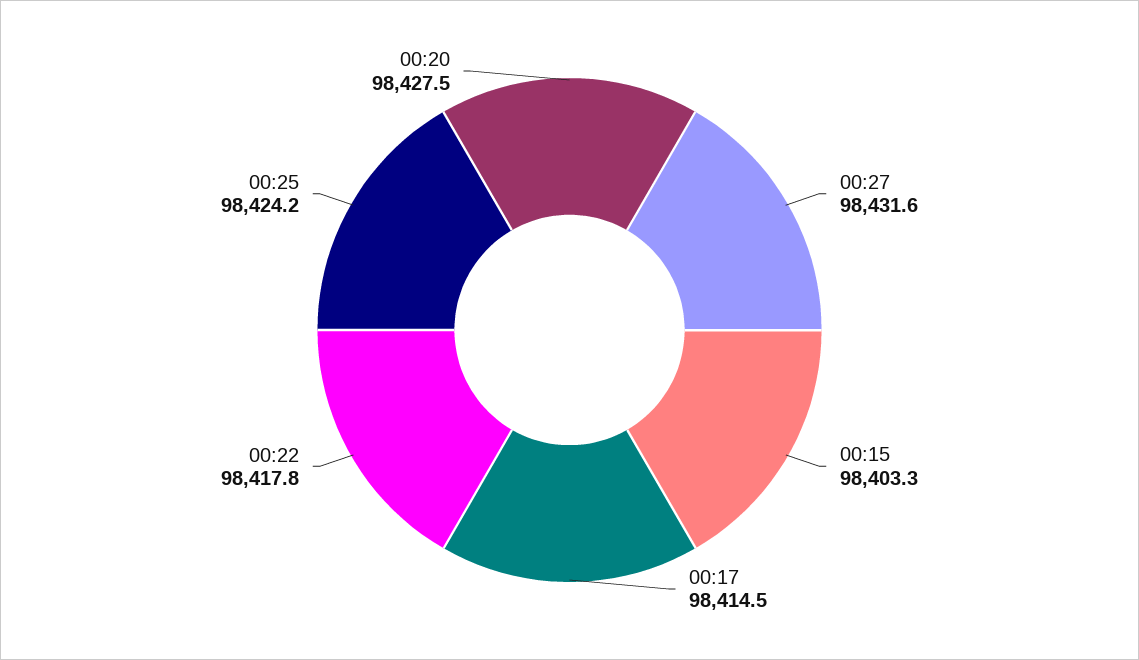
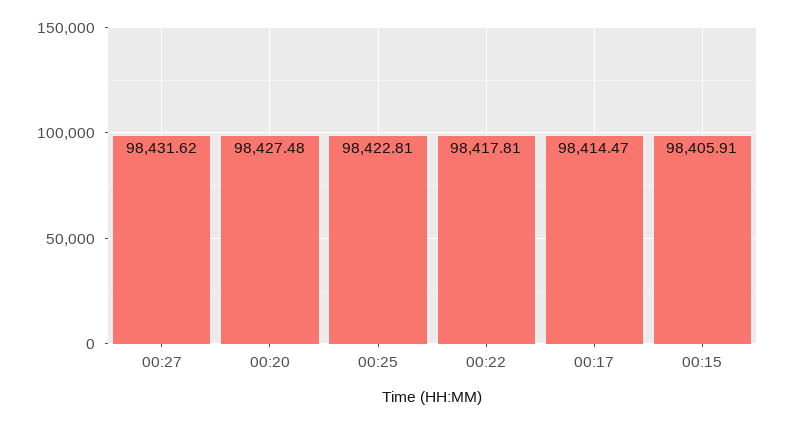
  {
    "00:27": 98431.62,
-   "00:15": 98403.3,
+   "00:15": 98405.91,
    "00:17": 98414.47,
    "00:22": 98417.81,
-   "00:25": 98424.2,
+   "00:25": 98422.81,
    "00:20": 98427.48
  }

